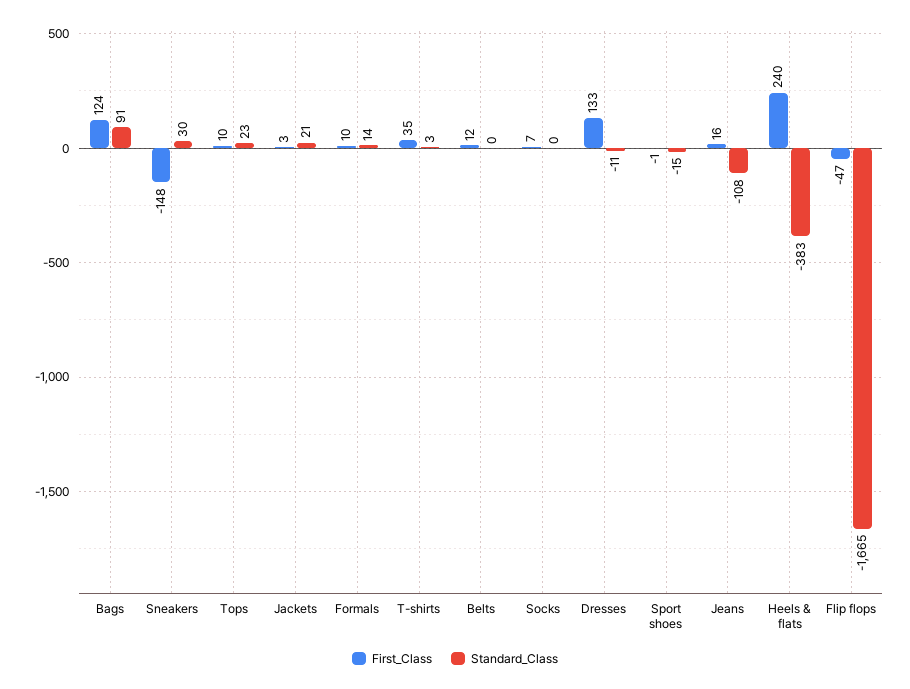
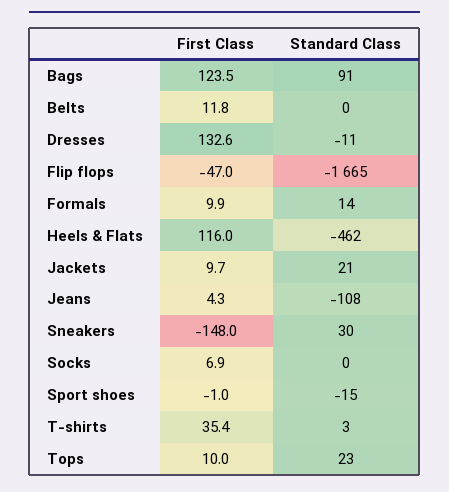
  {
    "First_Class": {
      "Bags": 123.5,
      "Sneakers": -148,
      "Tops": 10,
-     "Jackets": 3,
+     "Jackets": 9.7,
      "Formals": 9.9,
      "T-shirts": 35.4,
      "Belts": 11.8,
      "Socks": 6.9,
      "Dresses": 132.6,
      "Sport shoes": -1,
-     "Jeans": 16,
+     "Jeans": 4.3,
-     "Heels & flats": 240,
+     "Heels & flats": 116,
      "Flip flops": -47
    },
    "Standard_Class": {
      "Bags": 91,
      "Sneakers": 30,
      "Tops": 23,
      "Jackets": 21,
      "Formals": 14,
      "T-shirts": 3,
      "Belts": 0,
      "Socks": 0,
      "Dresses": -11,
      "Sport shoes": -15,
      "Jeans": -108,
-     "Heels & flats": -383,
+     "Heels & flats": -462,
      "Flip flops": -1665
    }
  }

